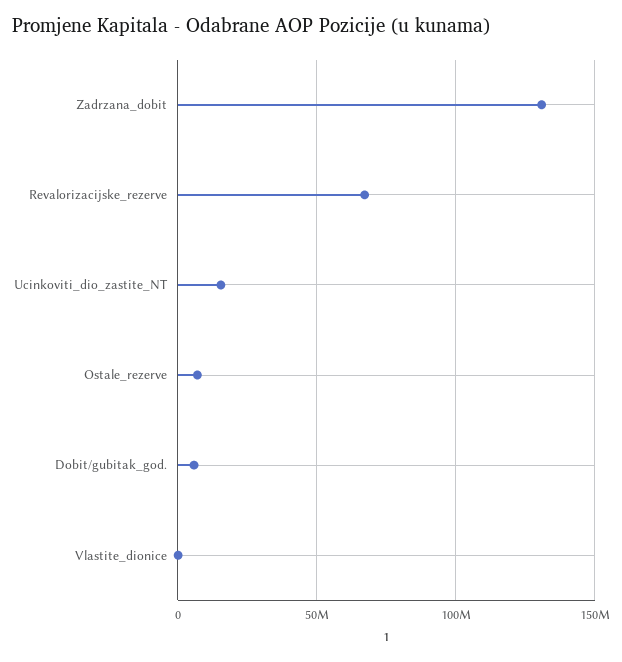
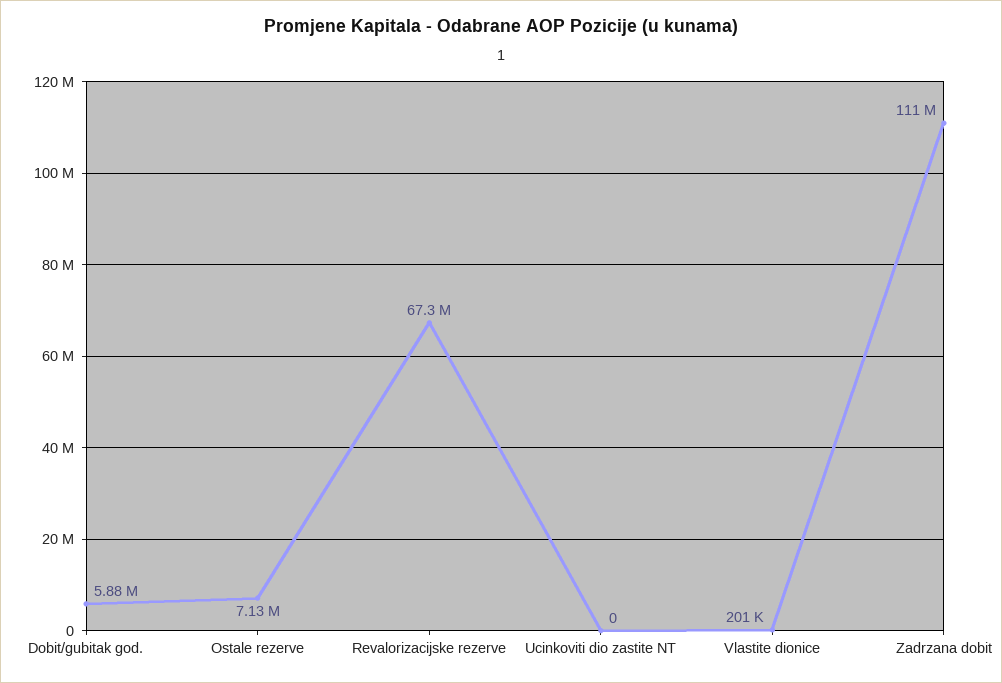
  {
-   "Zadrzana_dobit": 130000000,
+   "Zadrzana_dobit": 111000000,
    "Revalorizacijske_rezerve": 67300000,
-   "Ucinkoviti_dio_zastite_NT": 15000000,
+   "Ucinkoviti_dio_zastite_NT": 0,
    "Ostale_rezerve": 7130000,
    "Dobit/gubitak_god.": 5880000,
    "Vlastite_dionice": 201000
  }

